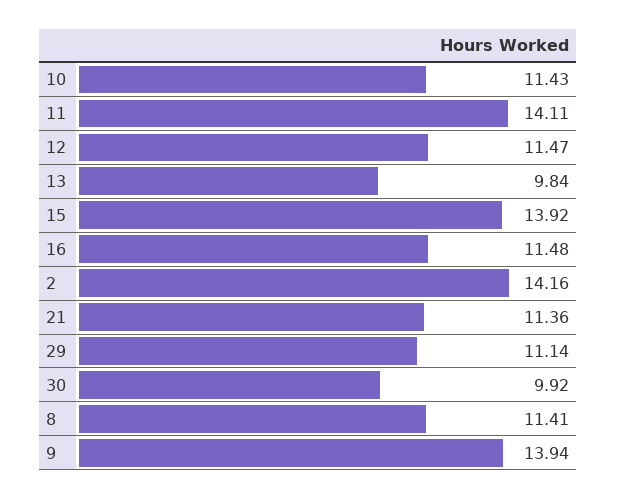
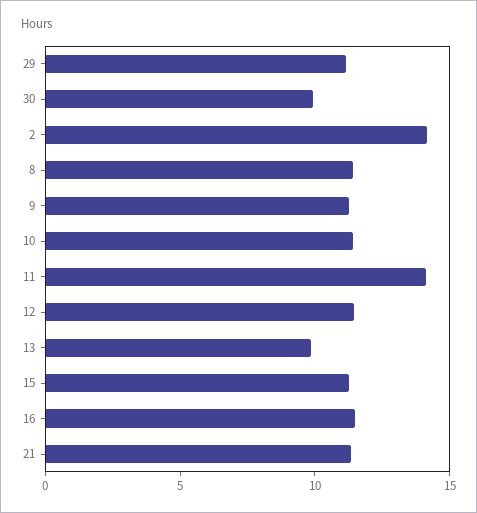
  {
    "10": 11.43,
    "11": 14.11,
    "12": 11.47,
    "13": 9.84,
-   "15": 13.92,
+   "15": 11,
    "16": 11.48,
    "2": 14.16,
    "21": 11.36,
    "29": 11.14,
    "30": 9.92,
    "8": 11.41,
-   "9": 13.94
+   "9": 11
  }

